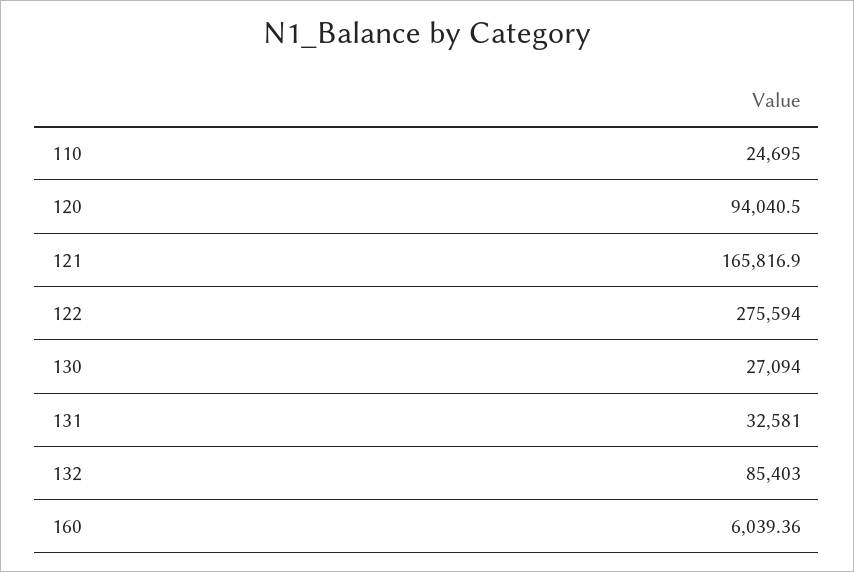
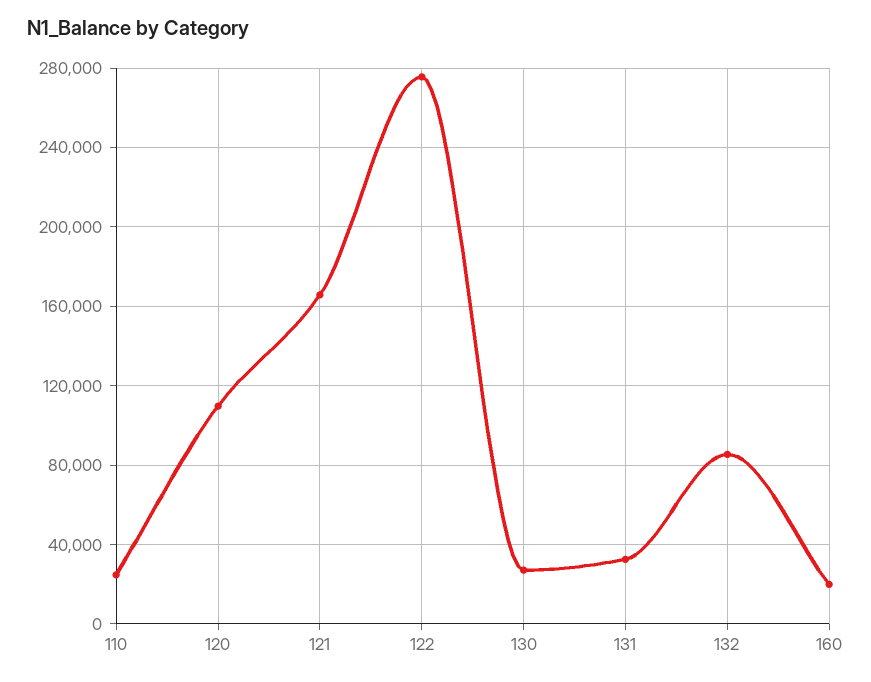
  {
    "110": 24695,
-   "120": 94040.5,
+   "120": 110000,
    "121": 165816.9,
    "122": 275594,
    "130": 27094,
    "131": 32581,
    "132": 85403,
-   "160": 6039.36
+   "160": 20000
  }

